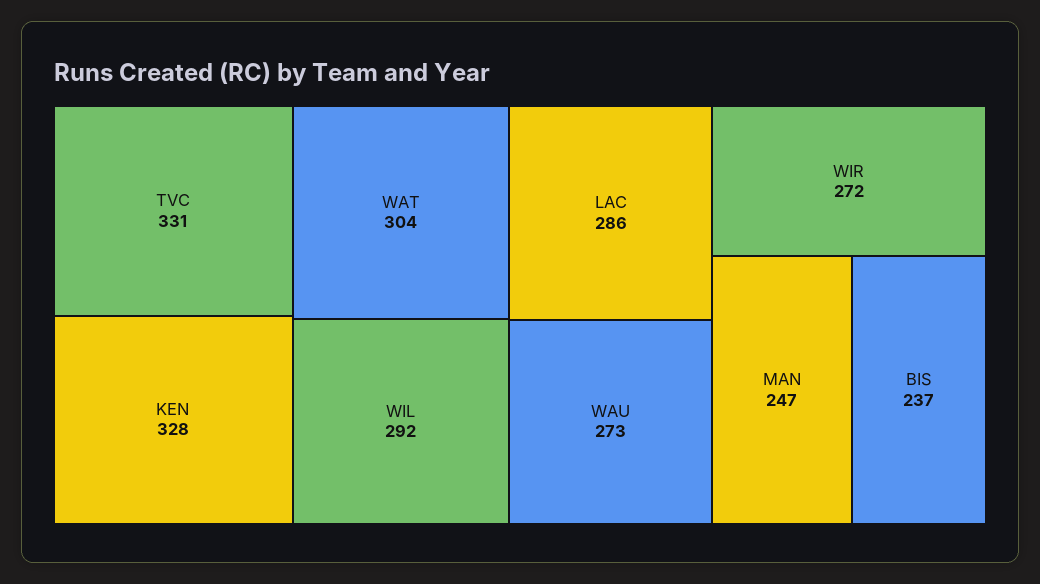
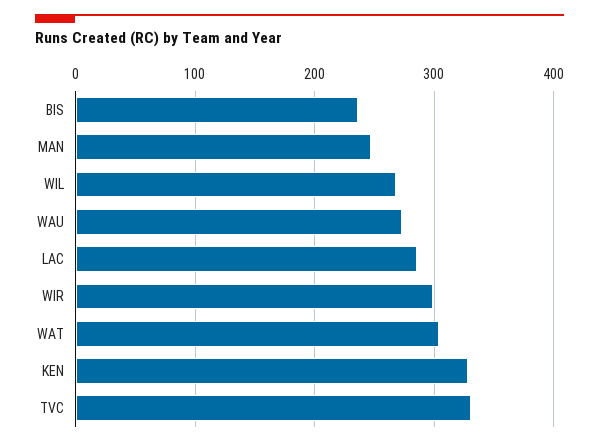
  {
    "TVC": 331,
    "KEN": 328,
    "WAT": 304,
-   "WIL": 292,
+   "WIL": 270,
    "LAC": 286,
    "WAU": 273,
-   "WIR": 272,
+   "WIR": 300,
    "MAN": 247,
    "BIS": 237
  }

